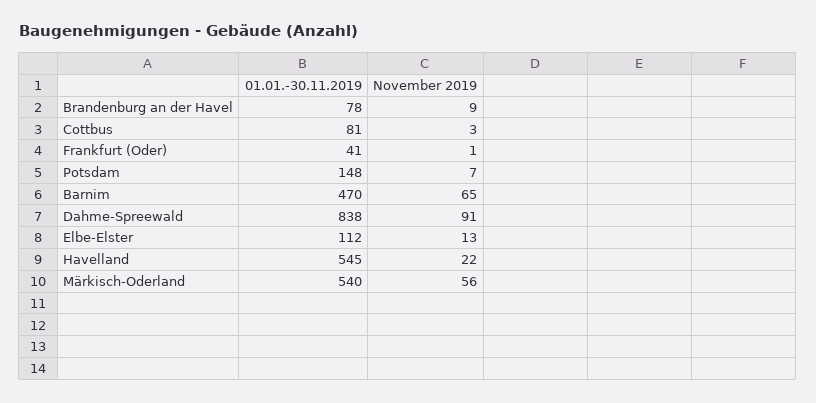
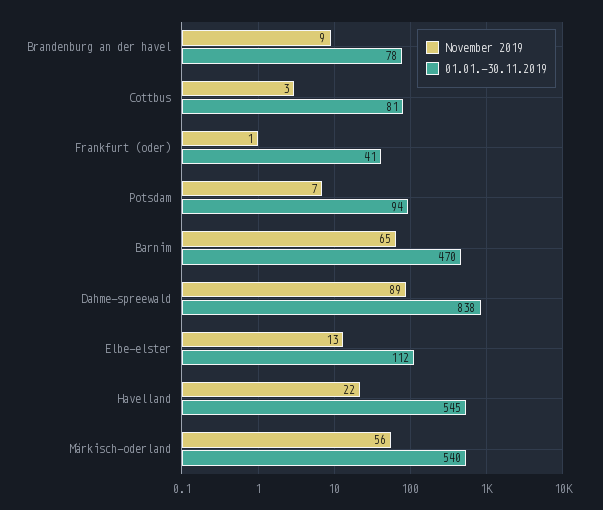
  {
    "01.01.-30.11.2019": {
      "Brandenburg an der Havel": 78,
      "Cottbus": 81,
      "Frankfurt (Oder)": 41,
-     "Potsdam": 148,
+     "Potsdam": 94,
      "Barnim": 470,
      "Dahme-Spreewald": 838,
      "Elbe-Elster": 112,
      "Havelland": 545,
      "Märkisch-Oderland": 540
    },
    "November 2019": {
      "Brandenburg an der Havel": 9,
      "Cottbus": 3,
      "Frankfurt (Oder)": 1,
      "Potsdam": 7,
      "Barnim": 65,
-     "Dahme-Spreewald": 91,
+     "Dahme-Spreewald": 89,
      "Elbe-Elster": 13,
      "Havelland": 22,
      "Märkisch-Oderland": 56
    }
  }

